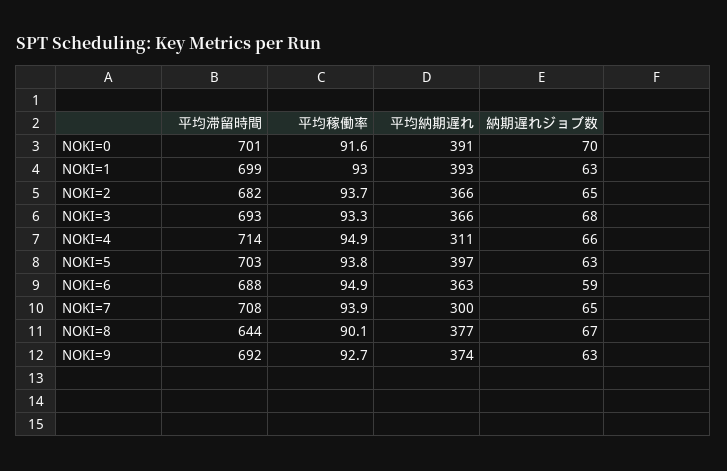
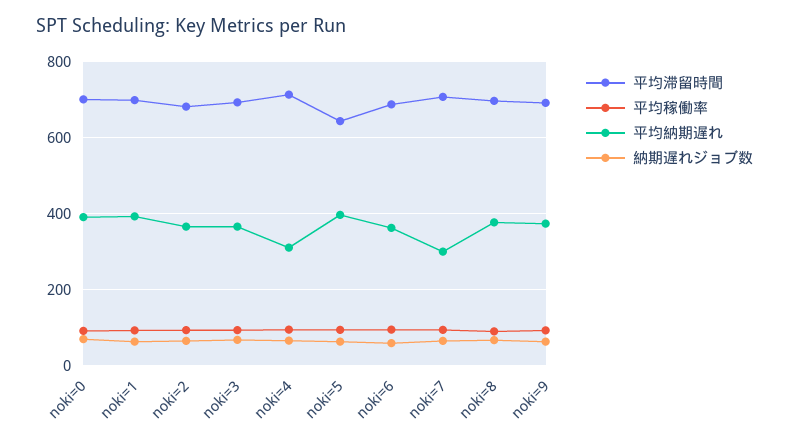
  {
    "平均滞留時間": {
      "NOKI=0": 701,
      "NOKI=1": 699,
      "NOKI=2": 682,
      "NOKI=3": 693,
      "NOKI=4": 714,
-     "NOKI=5": 703,
+     "NOKI=5": 640,
      "NOKI=6": 688,
      "NOKI=7": 708,
-     "NOKI=8": 644,
+     "NOKI=8": 700,
      "NOKI=9": 692
    },
    "平均稼働率": {
      "NOKI=0": 91.6,
      "NOKI=1": 93,
      "NOKI=2": 93.7,
      "NOKI=3": 93.3,
      "NOKI=4": 94.9,
      "NOKI=5": 93.8,
      "NOKI=6": 94.9,
      "NOKI=7": 93.9,
      "NOKI=8": 90.1,
      "NOKI=9": 92.7
    },
    "平均納期遅れ": {
      "NOKI=0": 391,
      "NOKI=1": 393,
      "NOKI=2": 366,
      "NOKI=3": 366,
      "NOKI=4": 311,
      "NOKI=5": 397,
      "NOKI=6": 363,
      "NOKI=7": 300,
      "NOKI=8": 377,
      "NOKI=9": 374
    },
    "納期遅れジョブ数": {
      "NOKI=0": 70,
      "NOKI=1": 63,
      "NOKI=2": 65,
      "NOKI=3": 68,
      "NOKI=4": 66,
      "NOKI=5": 63,
      "NOKI=6": 59,
      "NOKI=7": 65,
      "NOKI=8": 67,
      "NOKI=9": 63
    }
  }

